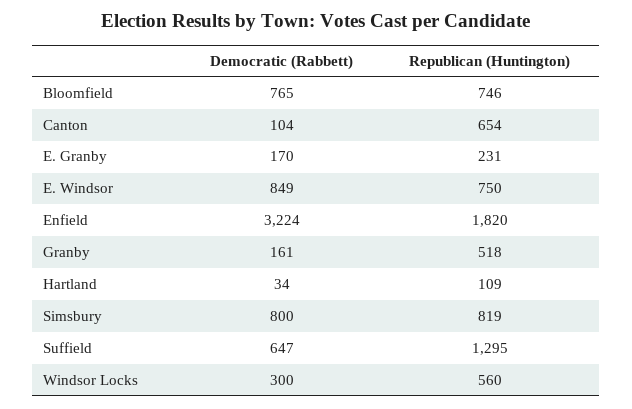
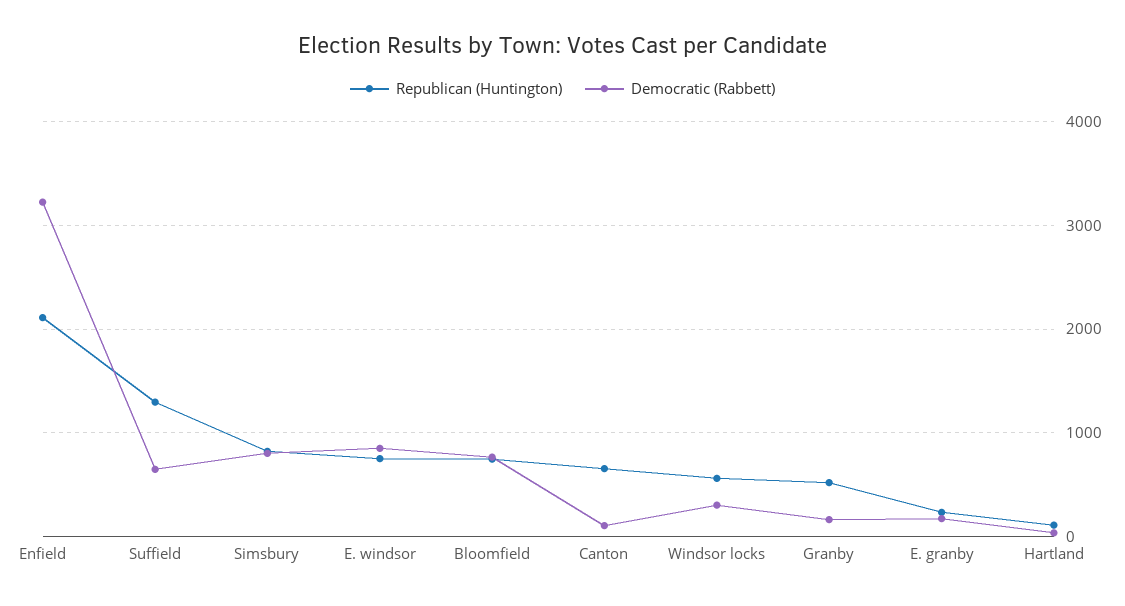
  {
    "Democratic (Rabbett)": {
      "Bloomfield": 765,
      "Canton": 104,
      "E. Granby": 170,
      "E. Windsor": 849,
      "Enfield": 3224,
      "Granby": 161,
      "Hartland": 34,
      "Simsbury": 800,
      "Suffield": 647,
      "Windsor Locks": 300
    },
    "Republican (Huntington)": {
      "Bloomfield": 746,
      "Canton": 654,
      "E. Granby": 231,
      "E. Windsor": 750,
-     "Enfield": 1820,
+     "Enfield": 2100,
      "Granby": 518,
      "Hartland": 109,
      "Simsbury": 819,
      "Suffield": 1295,
      "Windsor Locks": 560
    }
  }

